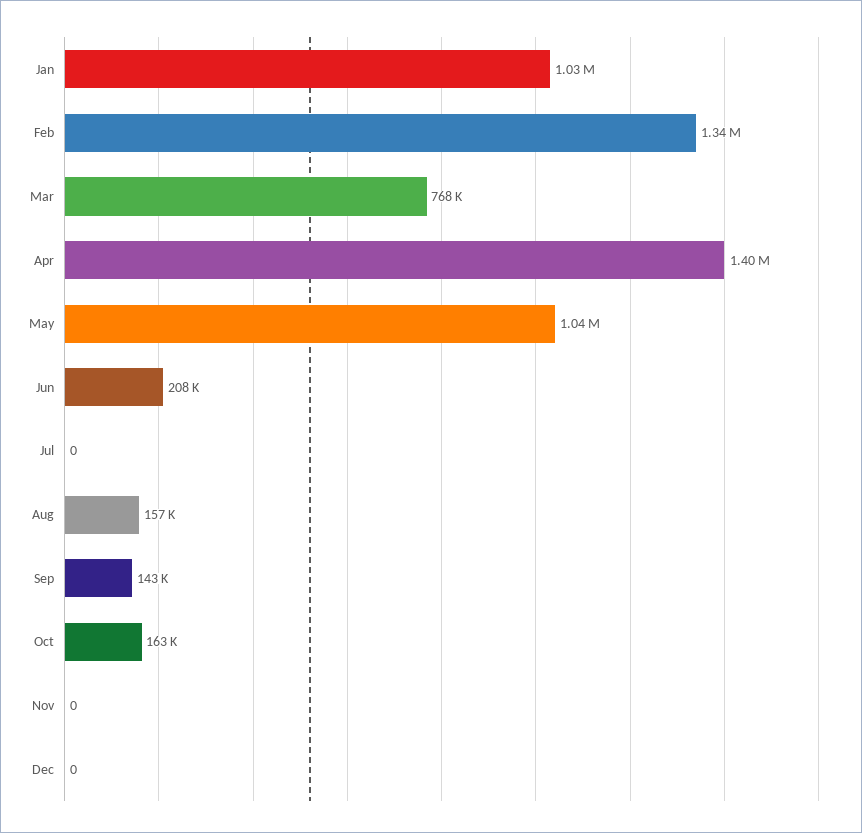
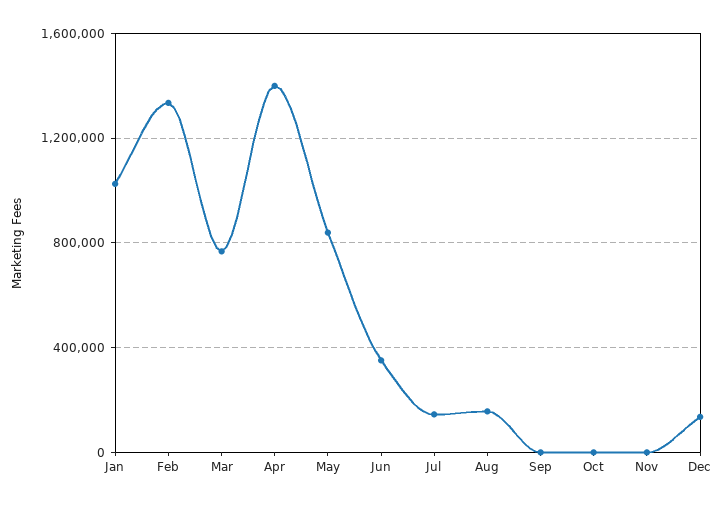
  {
    "Jan": 1030000,
    "Feb": 1340000,
    "Mar": 768000,
    "Apr": 1400000,
-   "May": 1040000,
+   "May": 850000,
-   "Jun": 208000,
+   "Jun": 350000,
-   "Jul": 0,
+   "Jul": 150000,
    "Aug": 157000,
-   "Sep": 143000,
+   "Sep": 0,
-   "Oct": 163000,
+   "Oct": 0,
    "Nov": 0,
-   "Dec": 0
+   "Dec": 150000
  }

